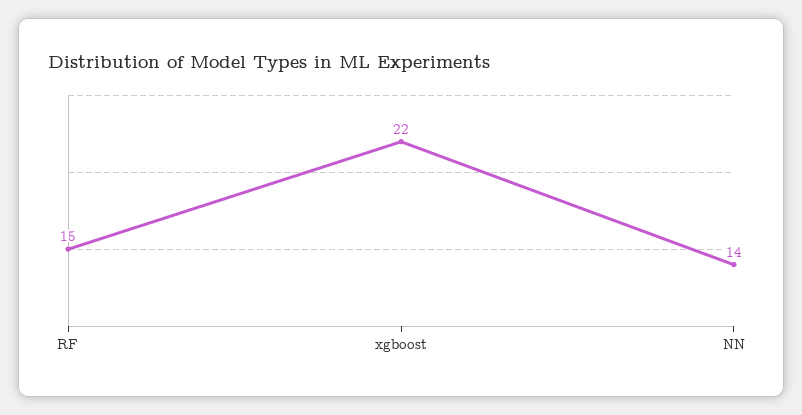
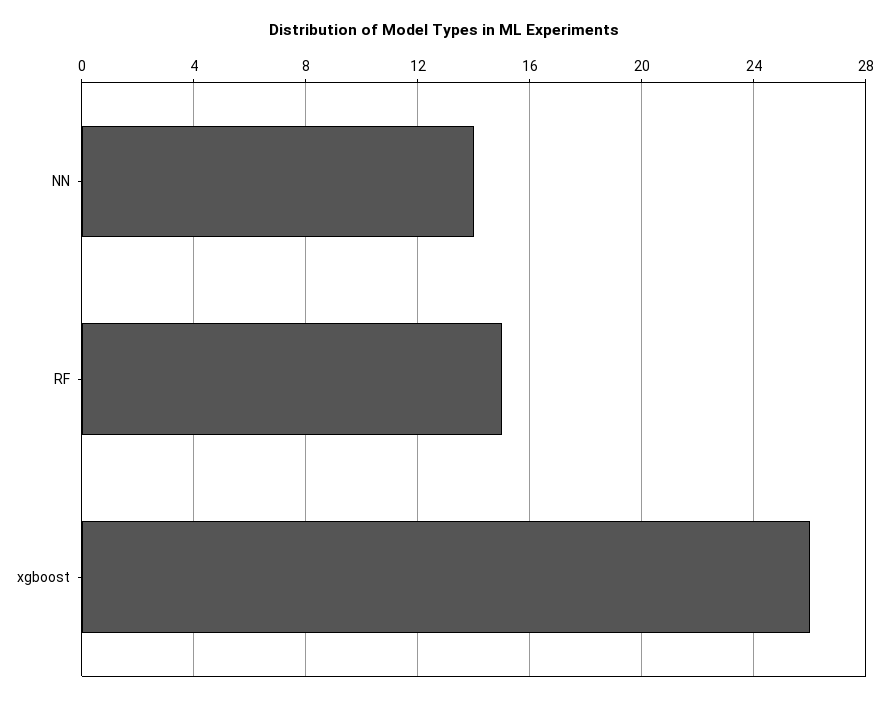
  {
    "RF": 15,
-   "xgboost": 22,
+   "xgboost": 26,
    "NN": 14
  }

